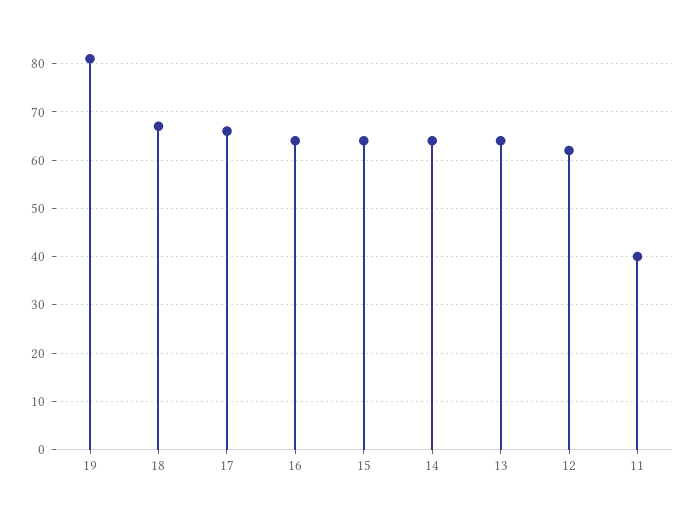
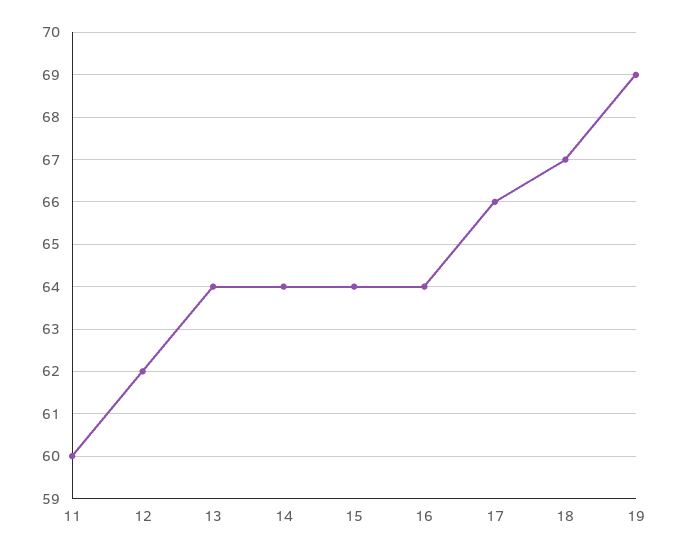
  {
-   "19": 80,
+   "19": 69,
    "18": 67,
    "17": 66,
    "16": 64,
    "15": 64,
    "14": 64,
    "13": 64,
    "12": 62,
-   "11": 40
+   "11": 60
  }

